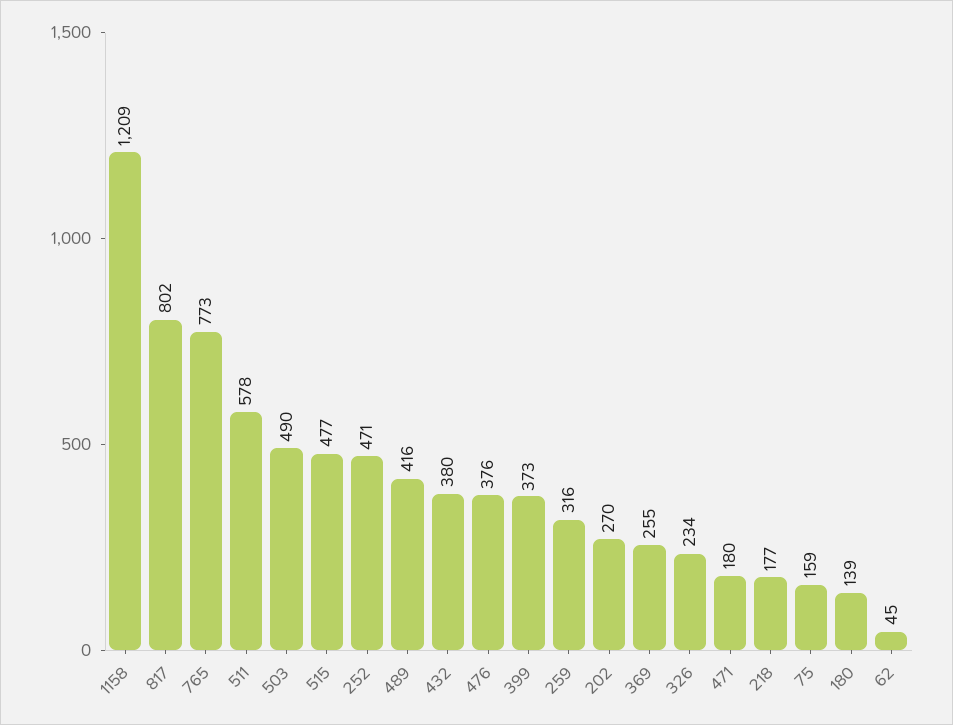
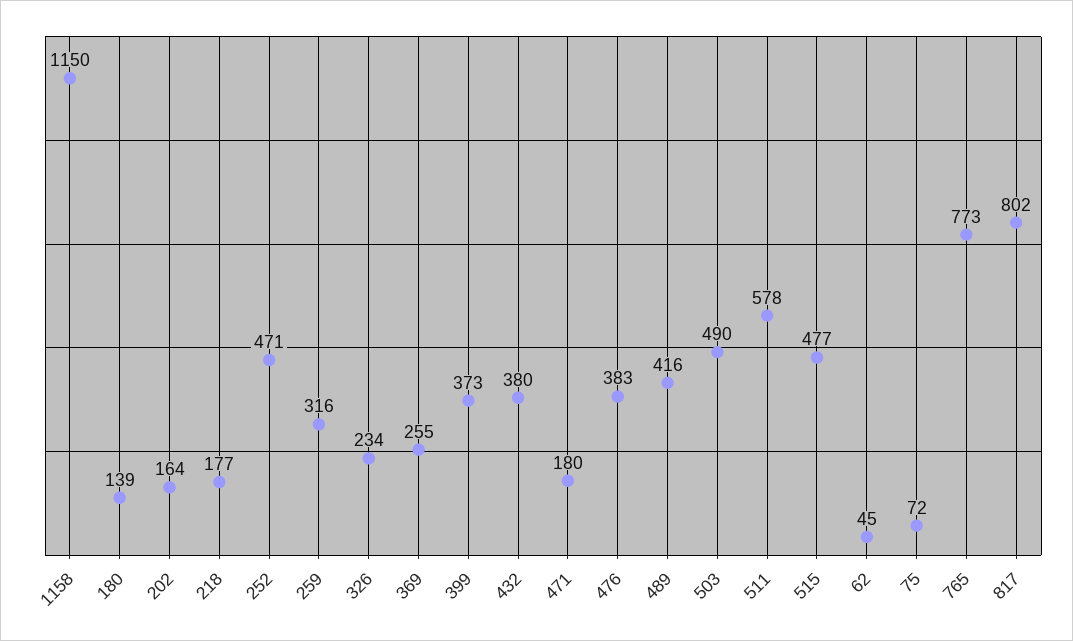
  {
-   "1158": 1209,
+   "1158": 1150,
    "817": 802,
    "765": 773,
    "511": 578,
    "503": 490,
    "515": 477,
    "252": 471,
    "489": 416,
    "432": 380,
-   "476": 376,
+   "476": 383,
    "399": 373,
    "259": 316,
-   "202": 270,
+   "202": 164,
    "369": 255,
    "326": 234,
    "471": 180,
    "218": 177,
-   "75": 159,
+   "75": 72,
    "180": 139,
    "62": 45
  }

